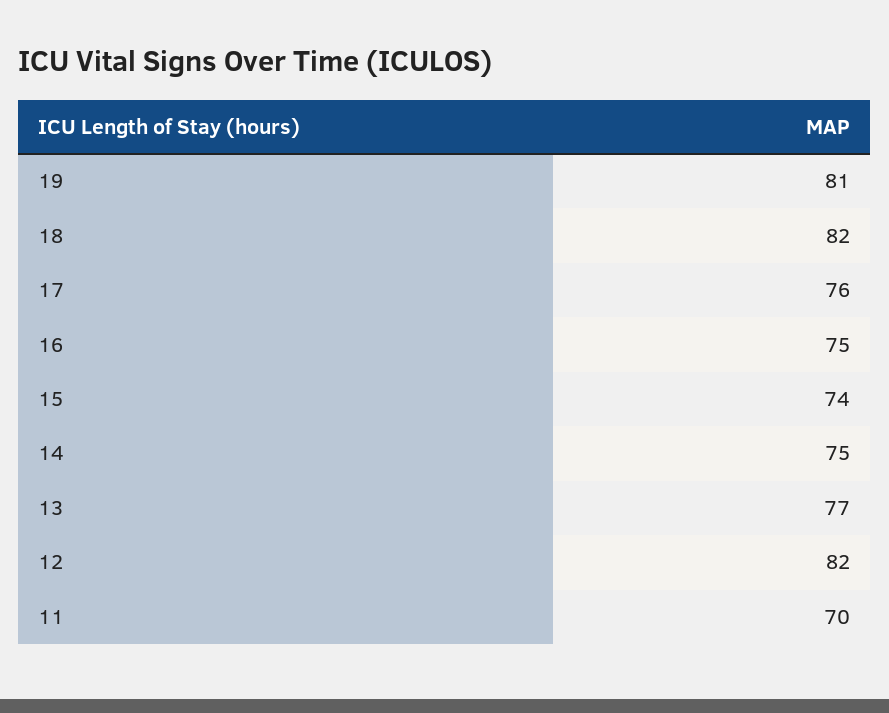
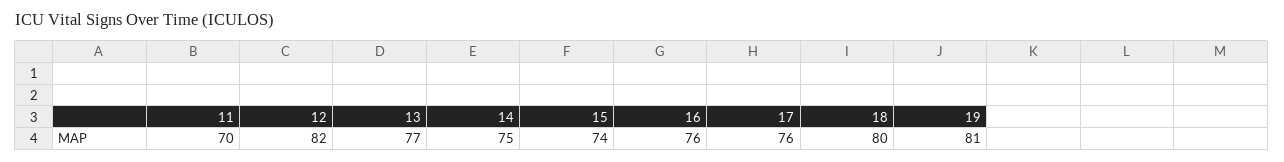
  {
    "19": 81,
-   "18": 82,
+   "18": 80,
    "17": 76,
-   "16": 75,
+   "16": 76,
    "15": 74,
    "14": 75,
    "13": 77,
    "12": 82,
    "11": 70
  }

